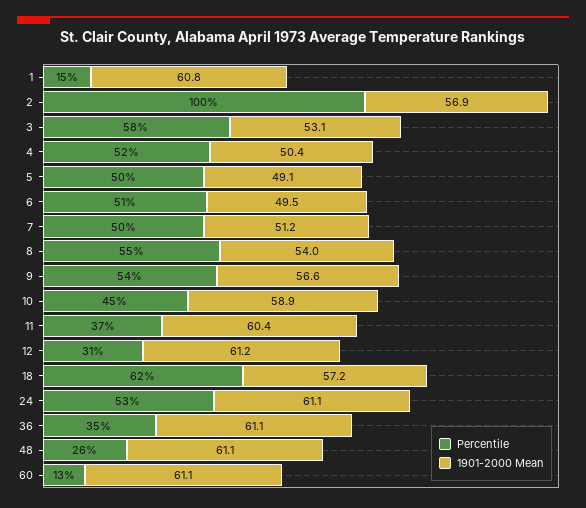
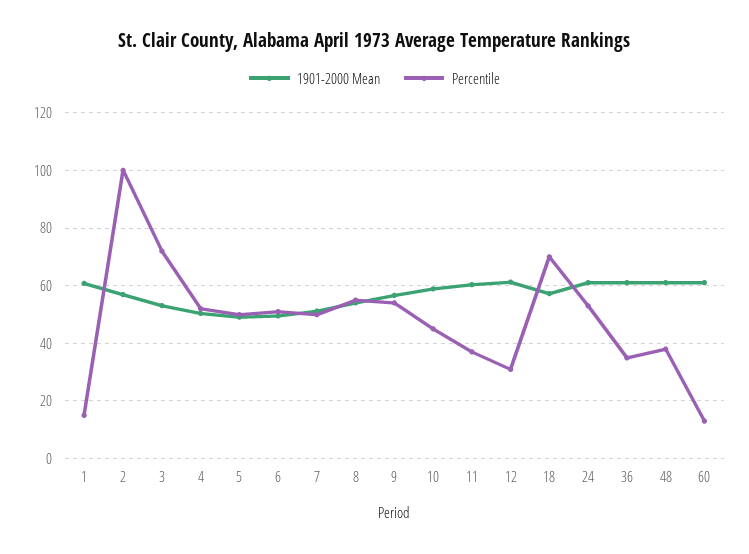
  {
    "Percentile": {
      "1": 15,
      "2": 100,
-     "3": 58,
+     "3": 72.5,
      "4": 52,
      "5": 50,
      "6": 51,
      "7": 50,
      "8": 55,
      "9": 54,
      "10": 45,
      "11": 37,
      "12": 31,
-     "18": 62,
+     "18": 70,
      "24": 53,
      "36": 35,
-     "48": 26,
+     "48": 37.5,
      "60": 13
    },
    "1901-2000 Mean": {
      "1": 60.8,
      "2": 56.9,
      "3": 53.1,
      "4": 50.4,
      "5": 49.1,
      "6": 49.5,
      "7": 51.2,
      "8": 54,
      "9": 56.6,
      "10": 58.9,
      "11": 60.4,
      "12": 61.2,
      "18": 57.2,
      "24": 61.1,
      "36": 61.1,
      "48": 61.1,
      "60": 61.1
    }
  }

